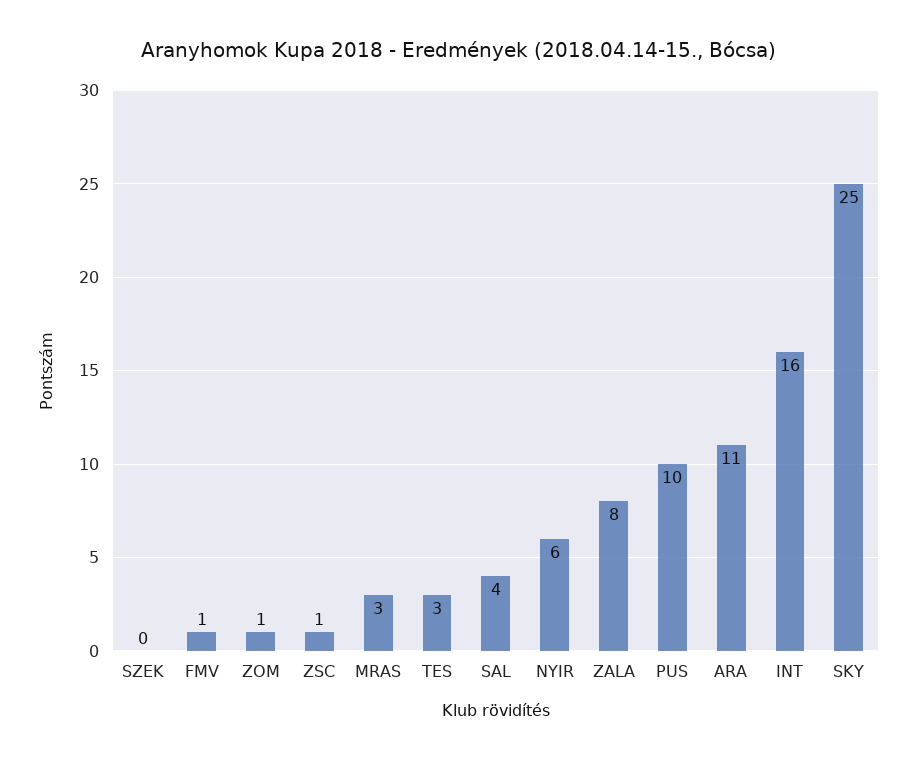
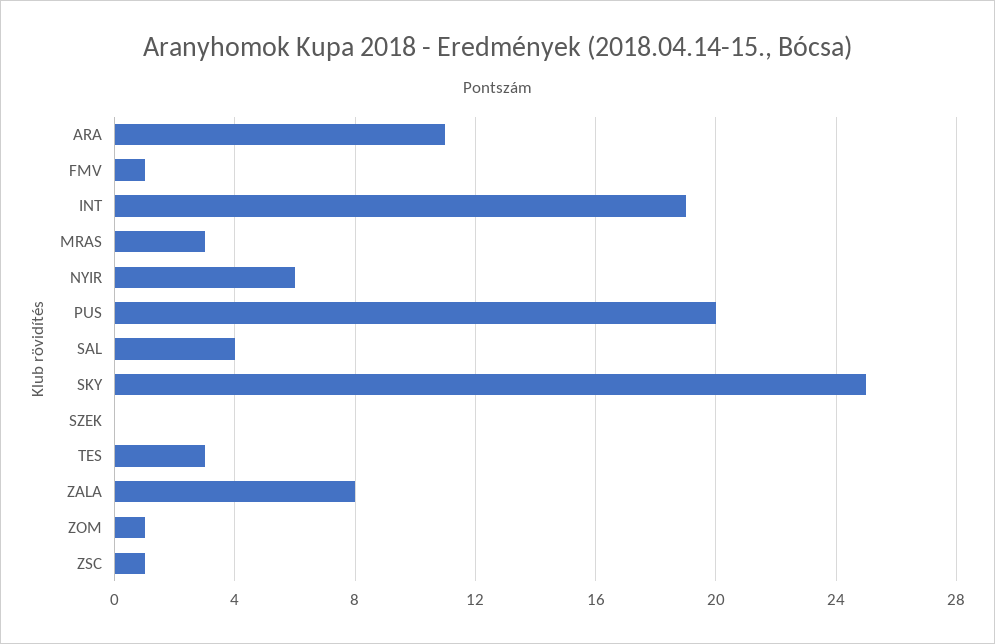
  {
    "SZEK": 0,
    "FMV": 1,
    "ZOM": 1,
    "ZSC": 1,
    "MRAS": 3,
    "TES": 3,
    "SAL": 4,
    "NYIR": 6,
    "ZALA": 8,
-   "PUS": 10,
+   "PUS": 20,
    "ARA": 11,
-   "INT": 16,
+   "INT": 19,
    "SKY": 25
  }

